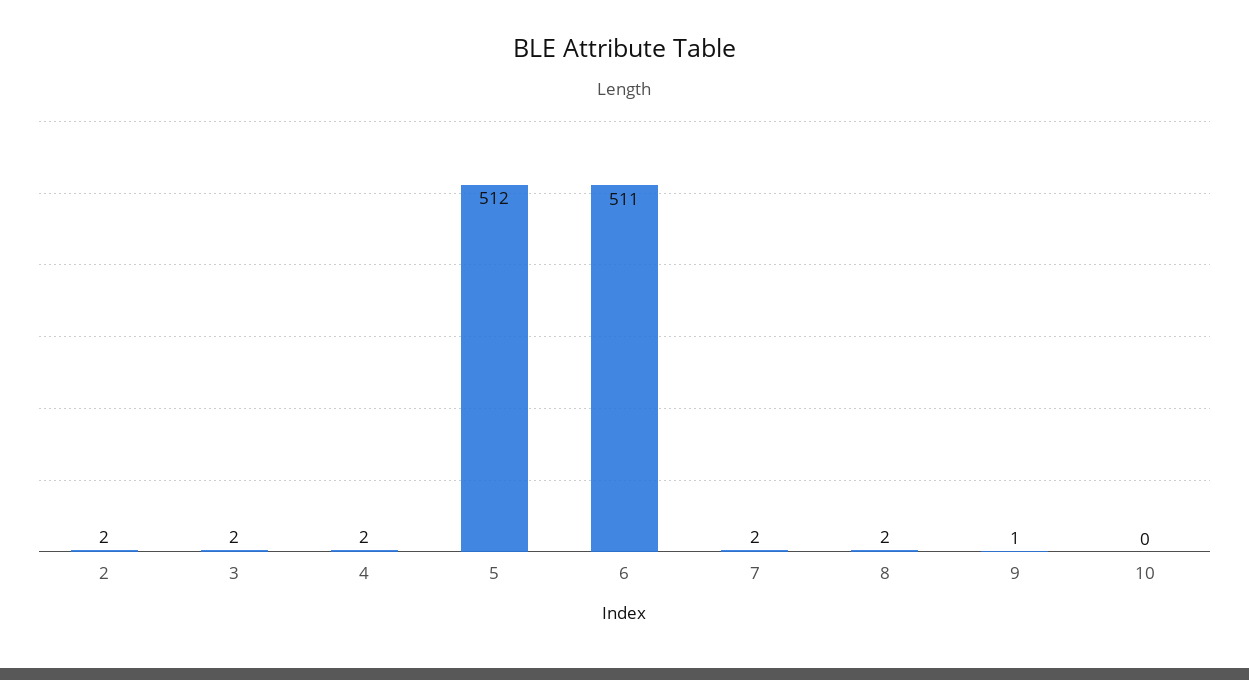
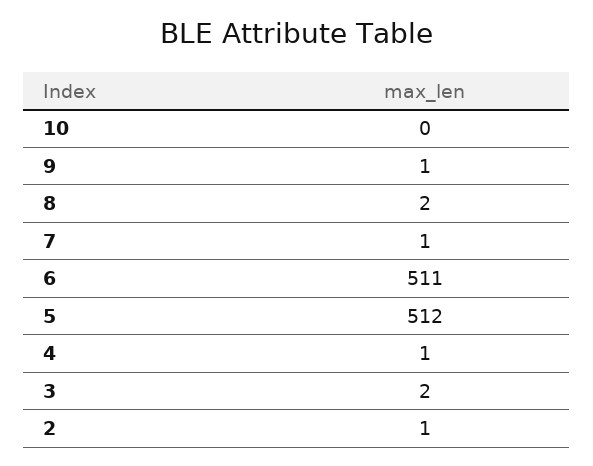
  {
-   "2": 2,
+   "2": 1,
    "3": 2,
-   "4": 2,
+   "4": 1,
    "5": 512,
    "6": 511,
-   "7": 2,
+   "7": 1,
    "8": 2,
    "9": 1,
    "10": 0
  }

